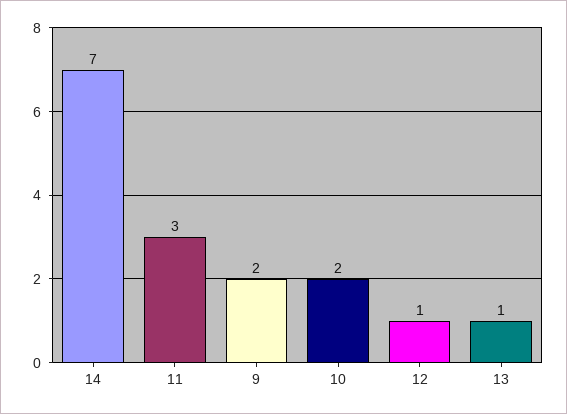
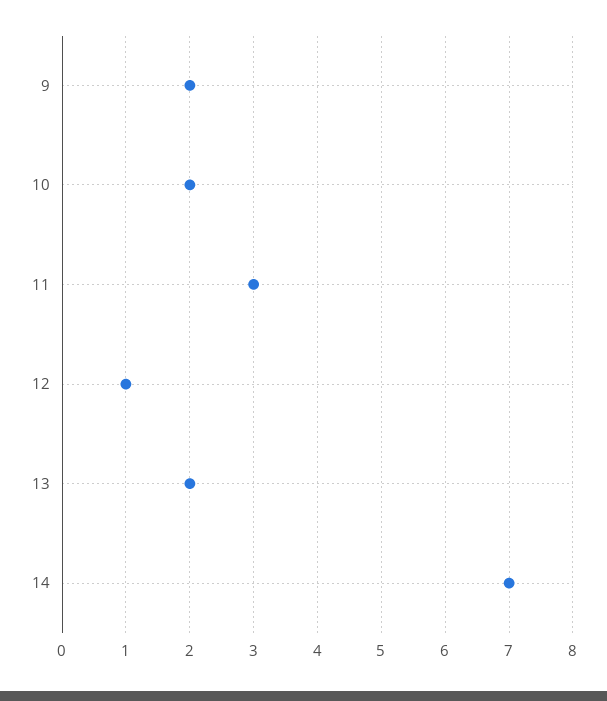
  {
    "14": 7,
    "11": 3,
    "9": 2,
    "10": 2,
    "12": 1,
-   "13": 1
+   "13": 2
  }

